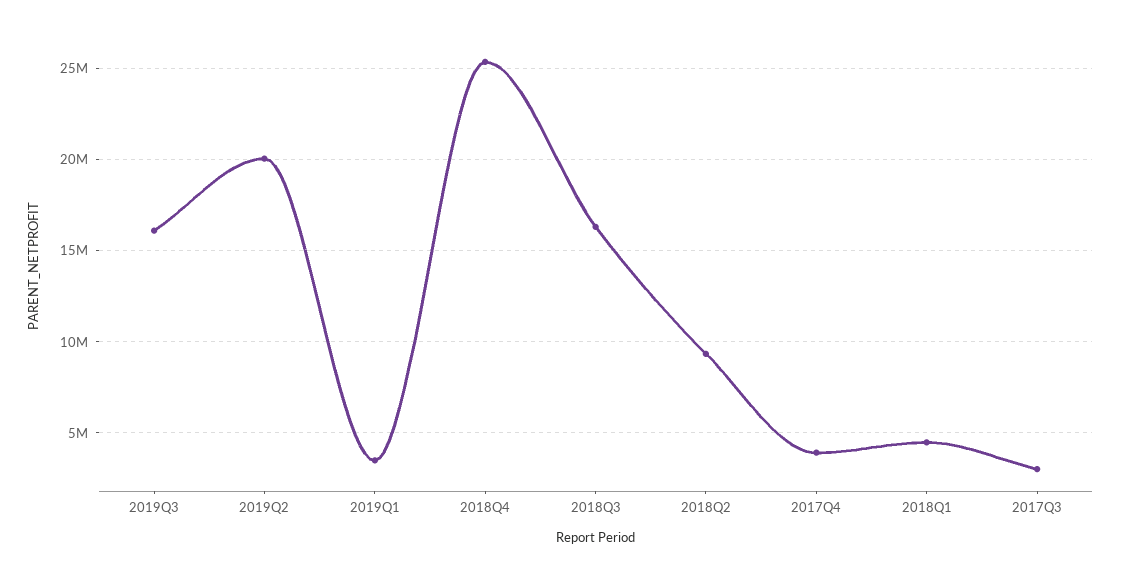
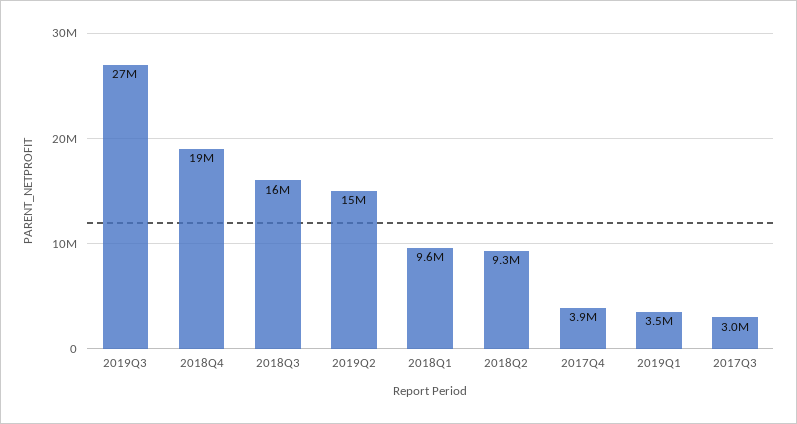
  {
-   "2019Q3": 16000000,
+   "2019Q3": 27000000,
-   "2019Q2": 20000000,
+   "2019Q2": 15000000,
    "2019Q1": 3500000,
-   "2018Q4": 25500000,
+   "2018Q4": 19000000,
    "2018Q3": 16000000,
    "2018Q2": 9300000,
    "2017Q4": 3900000,
-   "2018Q1": 4500000,
+   "2018Q1": 9600000,
    "2017Q3": 3000000
  }

